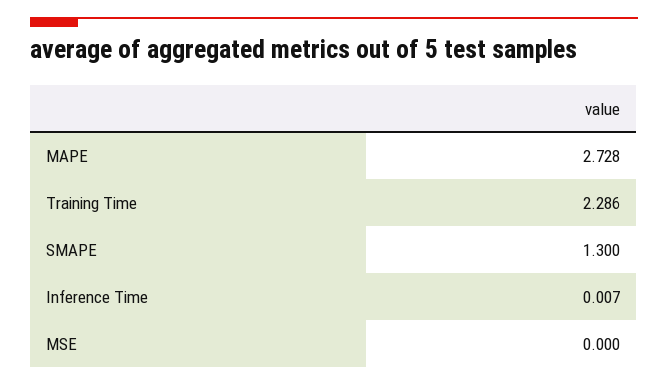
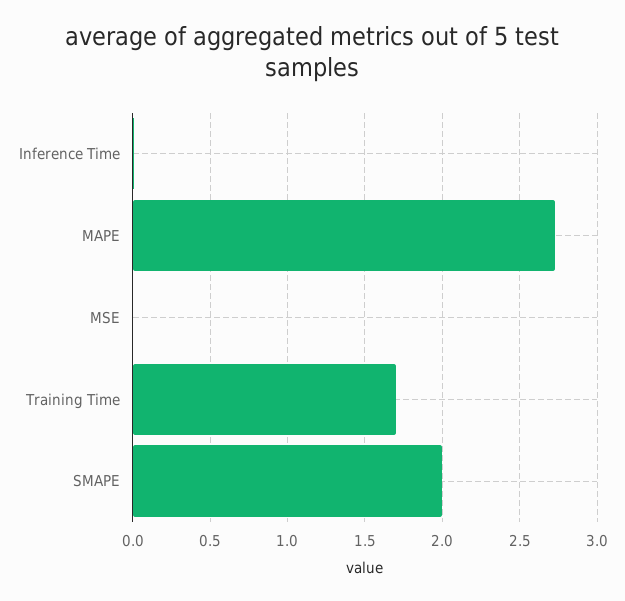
  {
    "MAPE": 2.728,
-   "Training Time": 2.286,
+   "Training Time": 1.7,
-   "SMAPE": 1.3,
+   "SMAPE": 2,
    "Inference Time": 0.007,
    "MSE": 0
  }

